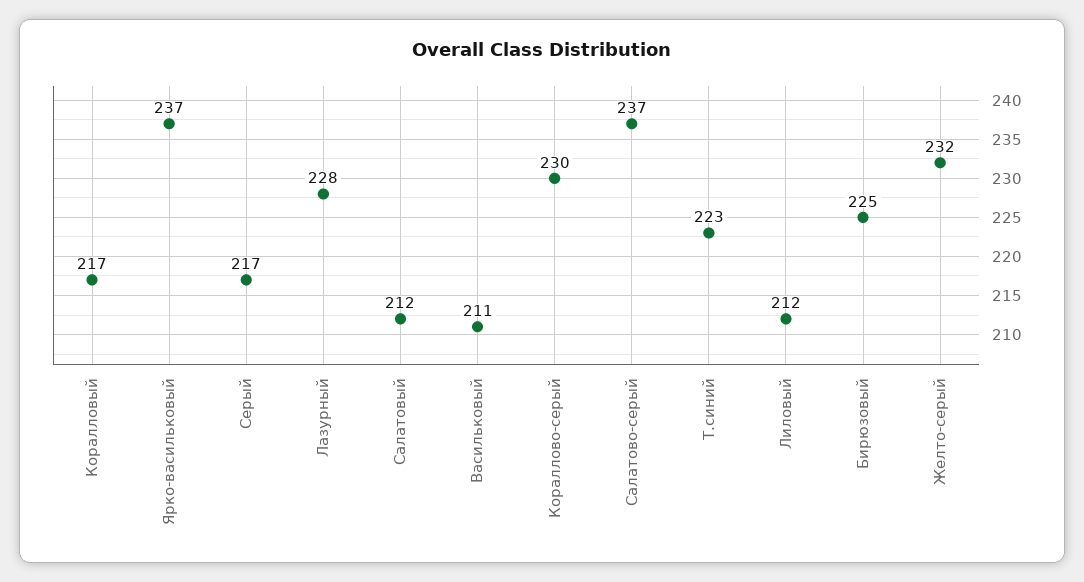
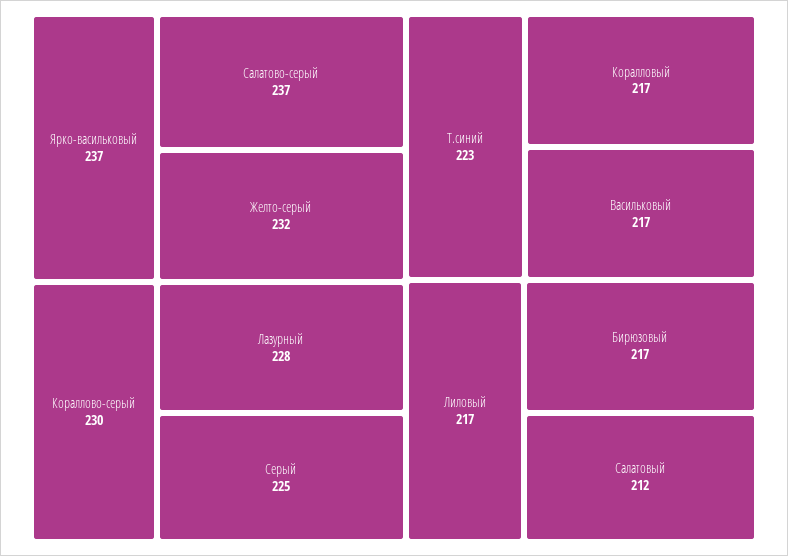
  {
    "Коралловый": 217,
    "Ярко-васильковый": 237,
-   "Серый": 217,
+   "Серый": 225,
    "Лазурный": 228,
    "Салатовый": 212,
-   "Васильковый": 211,
+   "Васильковый": 217,
    "Кораллово-серый": 230,
    "Салатово-серый": 237,
    "Т.синий": 223,
-   "Лиловый": 212,
+   "Лиловый": 217,
-   "Бирюзовый": 225,
+   "Бирюзовый": 217,
    "Желто-серый": 232
  }

